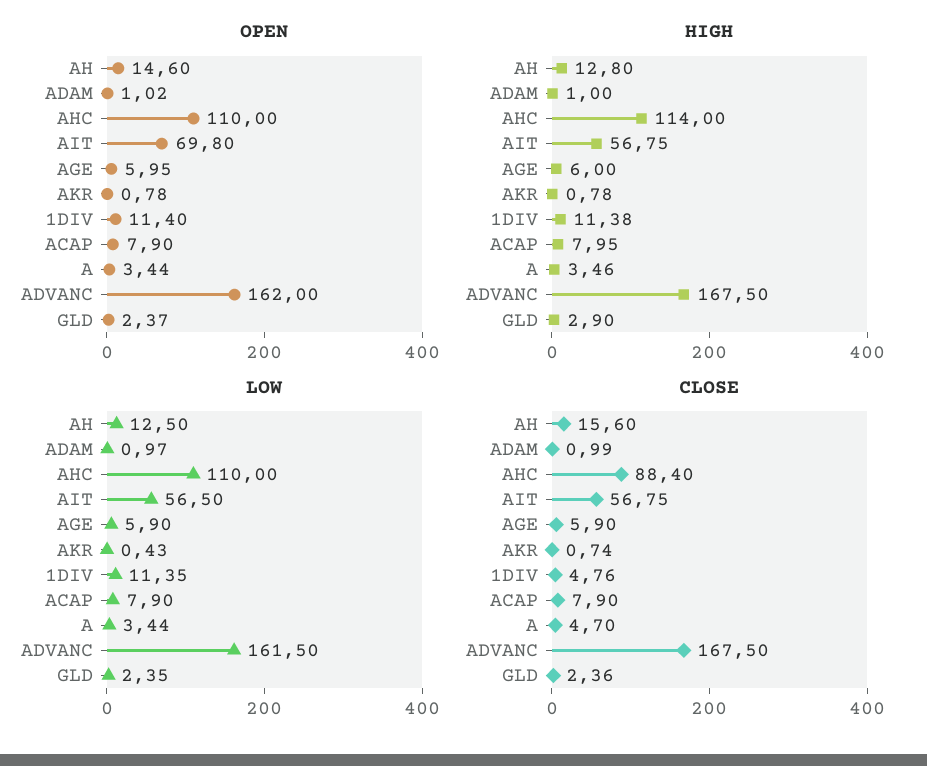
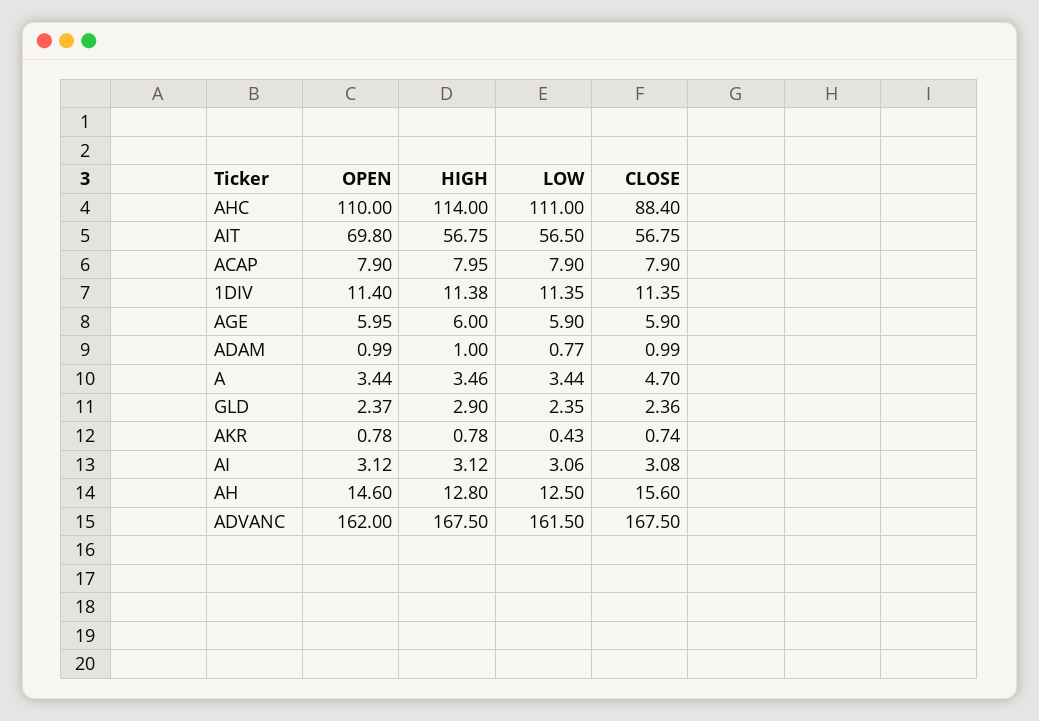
  {
    "OPEN": {
      "AH": 14.6,
-     "ADAM": 1.02,
+     "ADAM": 0.99,
      "AHC": 110,
      "AIT": 69.8,
      "AGE": 5.95,
      "AKR": 0.78,
      "1DIV": 11.4,
      "ACAP": 7.9,
      "A": 3.44,
      "ADVANC": 162,
-     "GLD": 2.37
+     "GLD": 2.37,
+     "AI": 3.12
    },
    "HIGH": {
      "AH": 12.8,
      "ADAM": 1,
      "AHC": 114,
      "AIT": 56.75,
      "AGE": 6,
      "AKR": 0.78,
      "1DIV": 11.38,
      "ACAP": 7.95,
      "A": 3.46,
      "ADVANC": 167.5,
-     "GLD": 2.9
+     "GLD": 2.9,
+     "AI": 3.12
    },
    "LOW": {
      "AH": 12.5,
-     "ADAM": 0.97,
+     "ADAM": 0.77,
-     "AHC": 110,
+     "AHC": 111,
      "AIT": 56.5,
      "AGE": 5.9,
      "AKR": 0.43,
      "1DIV": 11.35,
      "ACAP": 7.9,
      "A": 3.44,
      "ADVANC": 161.5,
-     "GLD": 2.35
+     "GLD": 2.35,
+     "AI": 3.06
    },
    "CLOSE": {
      "AH": 15.6,
      "ADAM": 0.99,
      "AHC": 88.4,
      "AIT": 56.75,
      "AGE": 5.9,
      "AKR": 0.74,
-     "1DIV": 4.76,
+     "1DIV": 11.35,
      "ACAP": 7.9,
      "A": 4.7,
      "ADVANC": 167.5,
-     "GLD": 2.36
+     "GLD": 2.36,
+     "AI": 3.08
    }
  }

